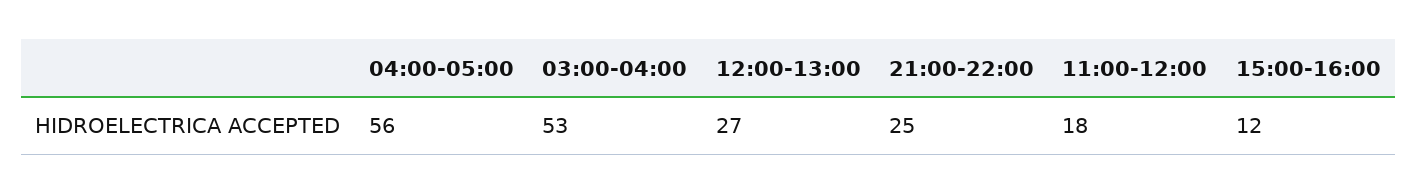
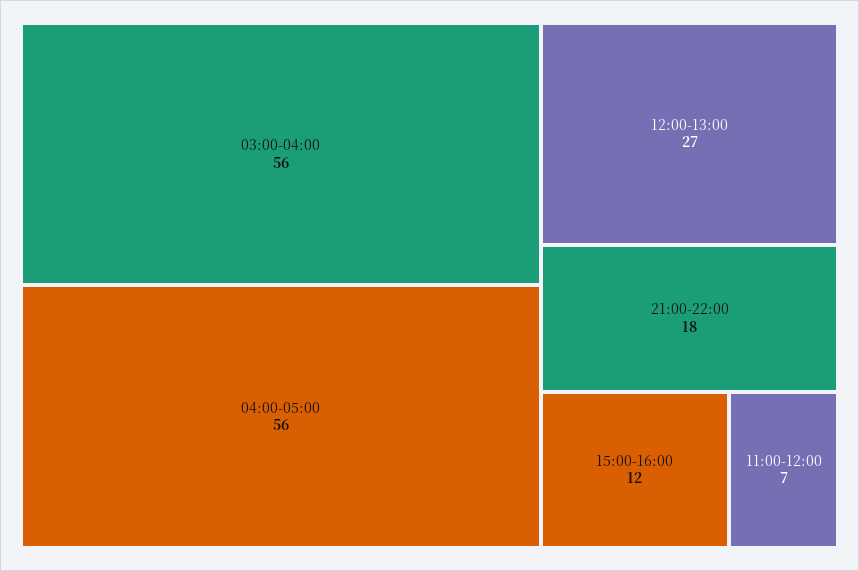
  {
    "04:00-05:00": 56,
-   "03:00-04:00": 53,
+   "03:00-04:00": 56,
    "12:00-13:00": 27,
-   "21:00-22:00": 25,
+   "21:00-22:00": 18,
-   "11:00-12:00": 18,
+   "11:00-12:00": 7,
    "15:00-16:00": 12
  }

